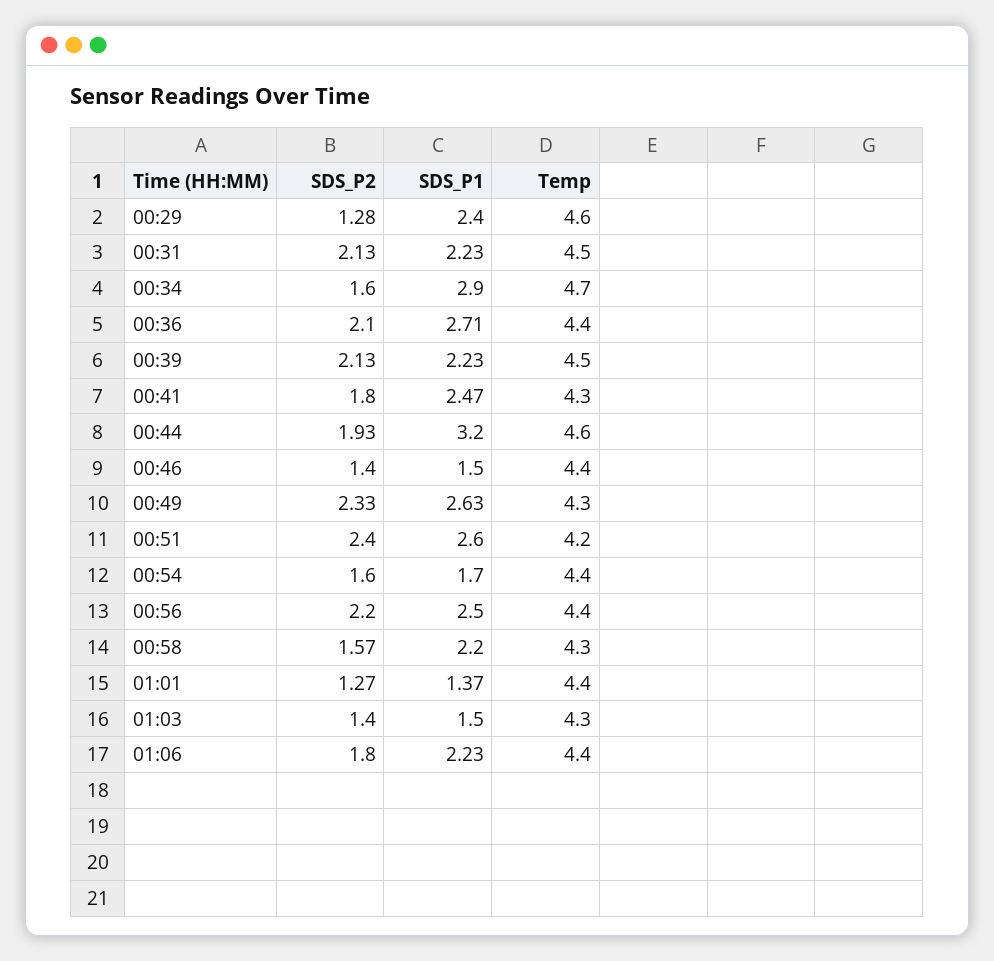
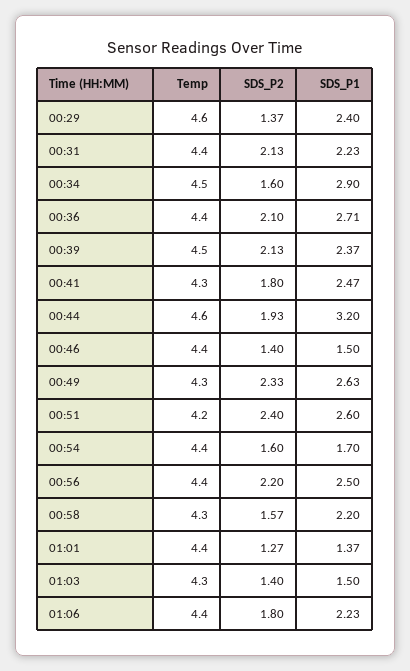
  {
    "SDS_P2": {
-     "00:29": 1.28,
+     "00:29": 1.37,
      "00:31": 2.13,
      "00:34": 1.6,
      "00:36": 2.1,
      "00:39": 2.13,
      "00:41": 1.8,
      "00:44": 1.93,
      "00:46": 1.4,
      "00:49": 2.33,
      "00:51": 2.4,
      "00:54": 1.6,
      "00:56": 2.2,
      "00:58": 1.57,
      "01:01": 1.27,
      "01:03": 1.4,
      "01:06": 1.8
    },
    "SDS_P1": {
      "00:29": 2.4,
      "00:31": 2.23,
      "00:34": 2.9,
      "00:36": 2.71,
-     "00:39": 2.23,
+     "00:39": 2.37,
      "00:41": 2.47,
      "00:44": 3.2,
      "00:46": 1.5,
      "00:49": 2.63,
      "00:51": 2.6,
      "00:54": 1.7,
      "00:56": 2.5,
      "00:58": 2.2,
      "01:01": 1.37,
      "01:03": 1.5,
      "01:06": 2.23
    },
    "Temp": {
      "00:29": 4.6,
-     "00:31": 4.5,
+     "00:31": 4.4,
-     "00:34": 4.7,
+     "00:34": 4.5,
      "00:36": 4.4,
      "00:39": 4.5,
      "00:41": 4.3,
      "00:44": 4.6,
      "00:46": 4.4,
      "00:49": 4.3,
      "00:51": 4.2,
      "00:54": 4.4,
      "00:56": 4.4,
      "00:58": 4.3,
      "01:01": 4.4,
      "01:03": 4.3,
      "01:06": 4.4
    }
  }

